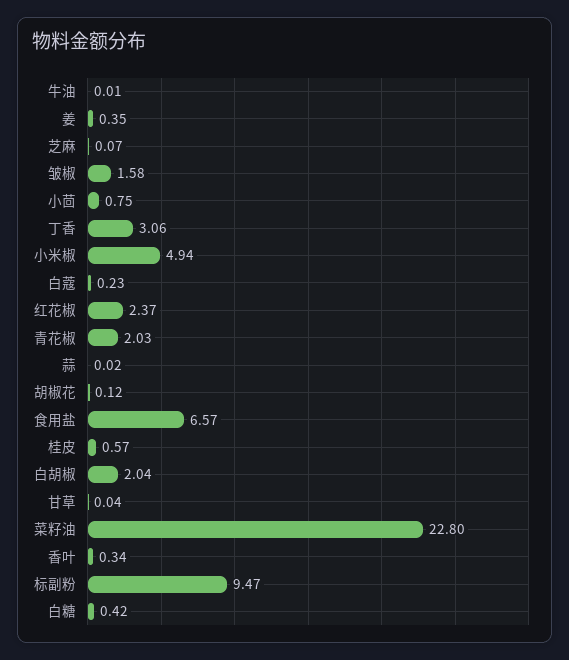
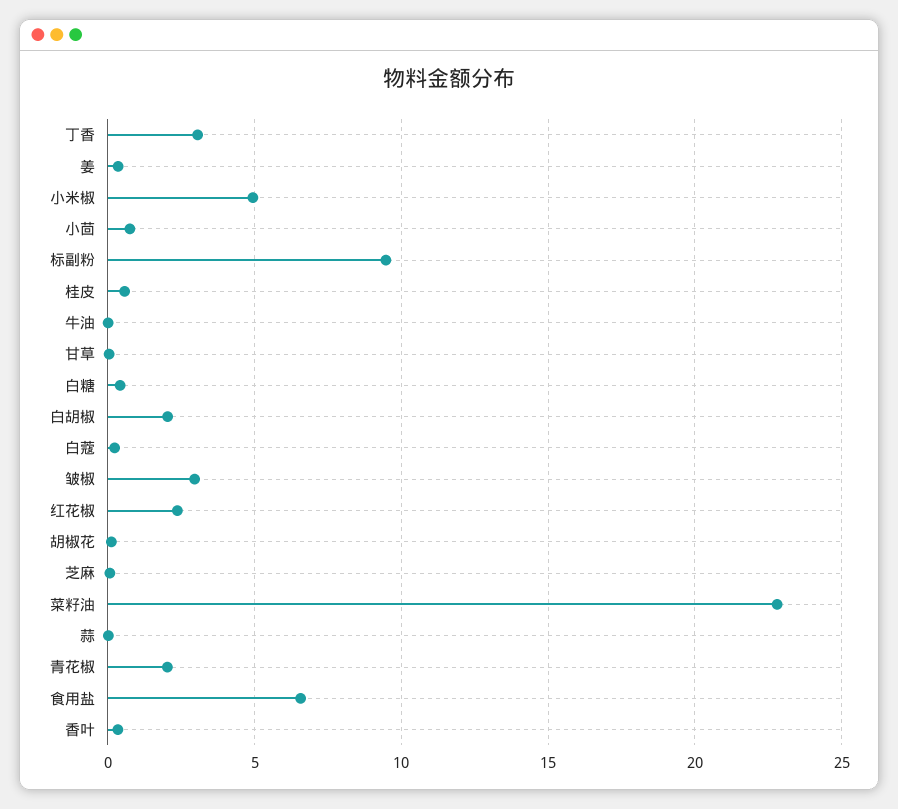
  {
    "牛油": 0.01,
    "姜": 0.35,
    "芝麻": 0.07,
-   "皱椒": 1.58,
+   "皱椒": 3,
    "小茴": 0.75,
    "丁香": 3.06,
    "小米椒": 4.94,
    "白蔻": 0.23,
    "红花椒": 2.37,
    "青花椒": 2.03,
    "蒜": 0.02,
    "胡椒花": 0.12,
    "食用盐": 6.57,
    "桂皮": 0.57,
    "白胡椒": 2.04,
    "甘草": 0.04,
    "菜籽油": 22.8,
    "香叶": 0.34,
    "标副粉": 9.47,
    "白糖": 0.42
  }

